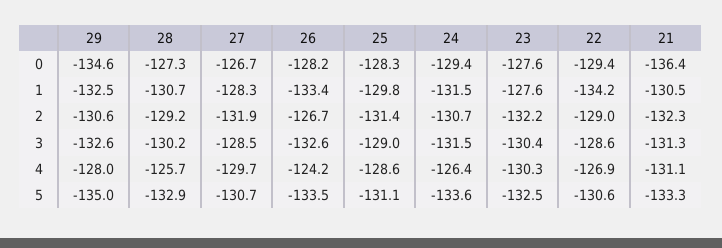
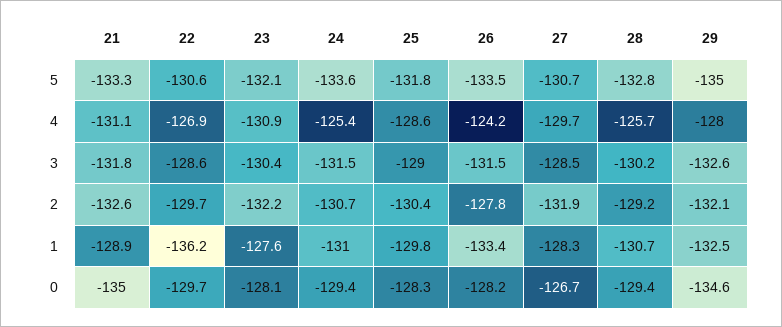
  {
    "29": {
      "0": -134.6,
      "1": -132.5,
-     "2": -130.6,
+     "2": -132.1,
      "3": -132.6,
      "4": -128,
      "5": -135
    },
    "28": {
-     "0": -127.3,
+     "0": -129.4,
      "1": -130.7,
      "2": -129.2,
      "3": -130.2,
      "4": -125.7,
-     "5": -132.9
+     "5": -132.8
    },
    "27": {
      "0": -126.7,
      "1": -128.3,
      "2": -131.9,
      "3": -128.5,
      "4": -129.7,
      "5": -130.7
    },
    "26": {
      "0": -128.2,
      "1": -133.4,
-     "2": -126.7,
+     "2": -127.8,
-     "3": -132.6,
+     "3": -131.5,
      "4": -124.2,
      "5": -133.5
    },
    "25": {
      "0": -128.3,
      "1": -129.8,
-     "2": -131.4,
+     "2": -130.4,
      "3": -129,
      "4": -128.6,
-     "5": -131.1
+     "5": -131.8
    },
    "24": {
      "0": -129.4,
-     "1": -131.5,
+     "1": -131,
      "2": -130.7,
      "3": -131.5,
-     "4": -126.4,
+     "4": -125.4,
      "5": -133.6
    },
    "23": {
-     "0": -127.6,
+     "0": -128.1,
      "1": -127.6,
      "2": -132.2,
      "3": -130.4,
-     "4": -130.3,
+     "4": -130.9,
-     "5": -132.5
+     "5": -132.1
    },
    "22": {
-     "0": -129.4,
+     "0": -129.7,
-     "1": -134.2,
+     "1": -136.2,
-     "2": -129,
+     "2": -129.7,
      "3": -128.6,
      "4": -126.9,
      "5": -130.6
    },
    "21": {
-     "0": -136.4,
+     "0": -135,
-     "1": -130.5,
+     "1": -128.9,
-     "2": -132.3,
+     "2": -132.6,
-     "3": -131.3,
+     "3": -131.8,
      "4": -131.1,
      "5": -133.3
    }
  }

